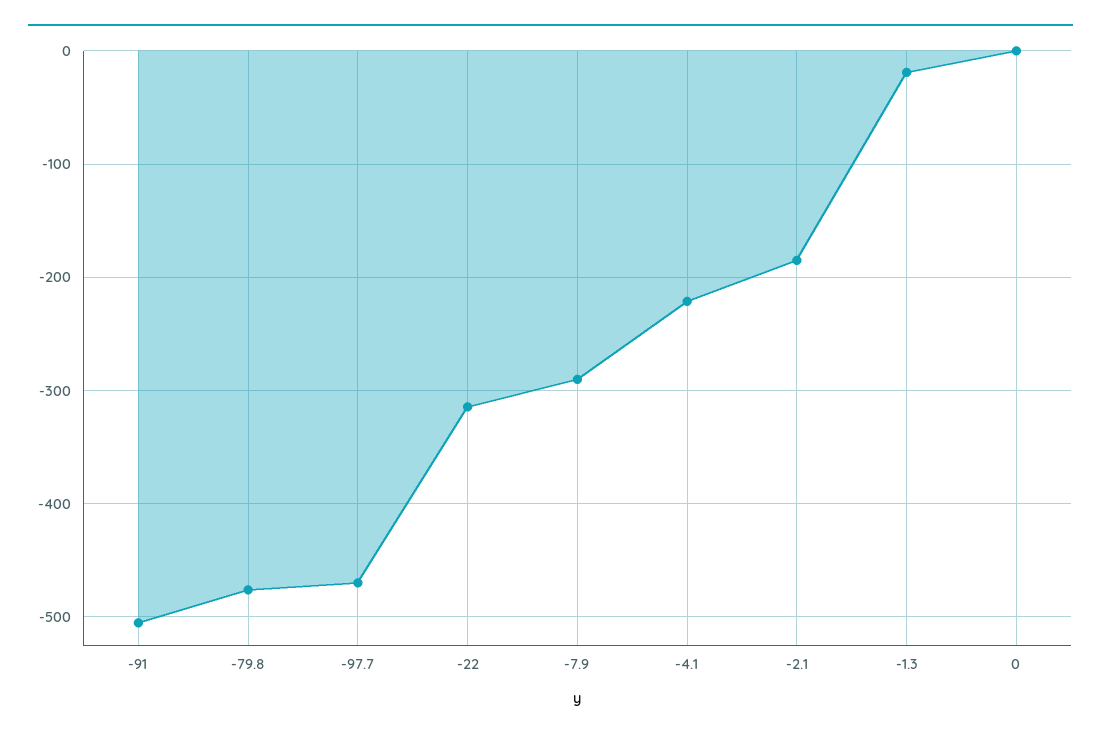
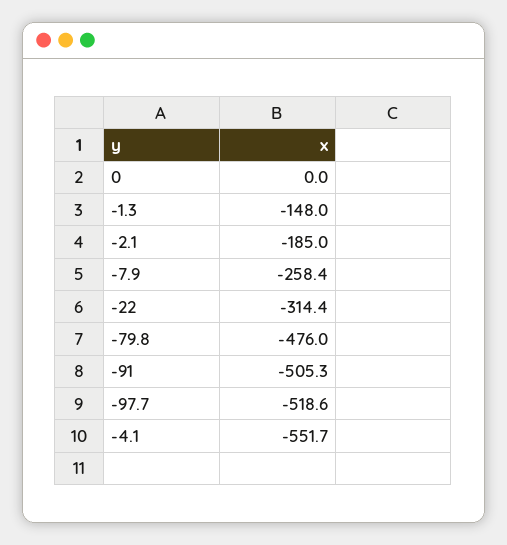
  {
    "-91": -505.3,
    "-79.8": -476,
-   "-97.7": -470,
+   "-97.7": -518.6,
    "-22": -314.4,
-   "-7.9": -290,
+   "-7.9": -258.4,
-   "-4.1": -220,
+   "-4.1": -551.7,
    "-2.1": -185,
-   "-1.3": -20,
+   "-1.3": -148,
    "0": 0
  }

